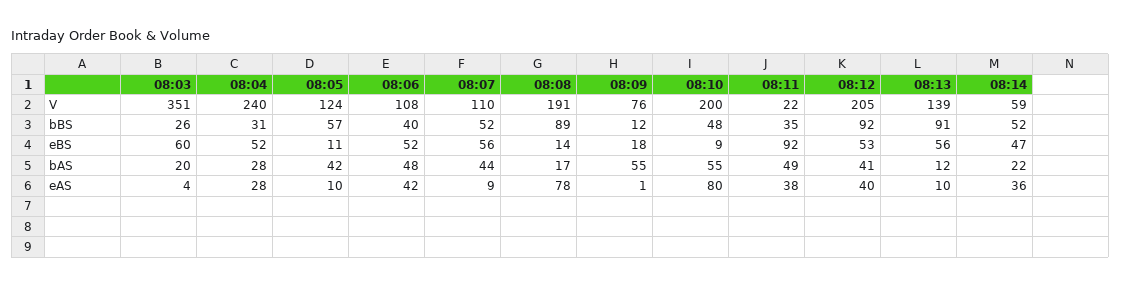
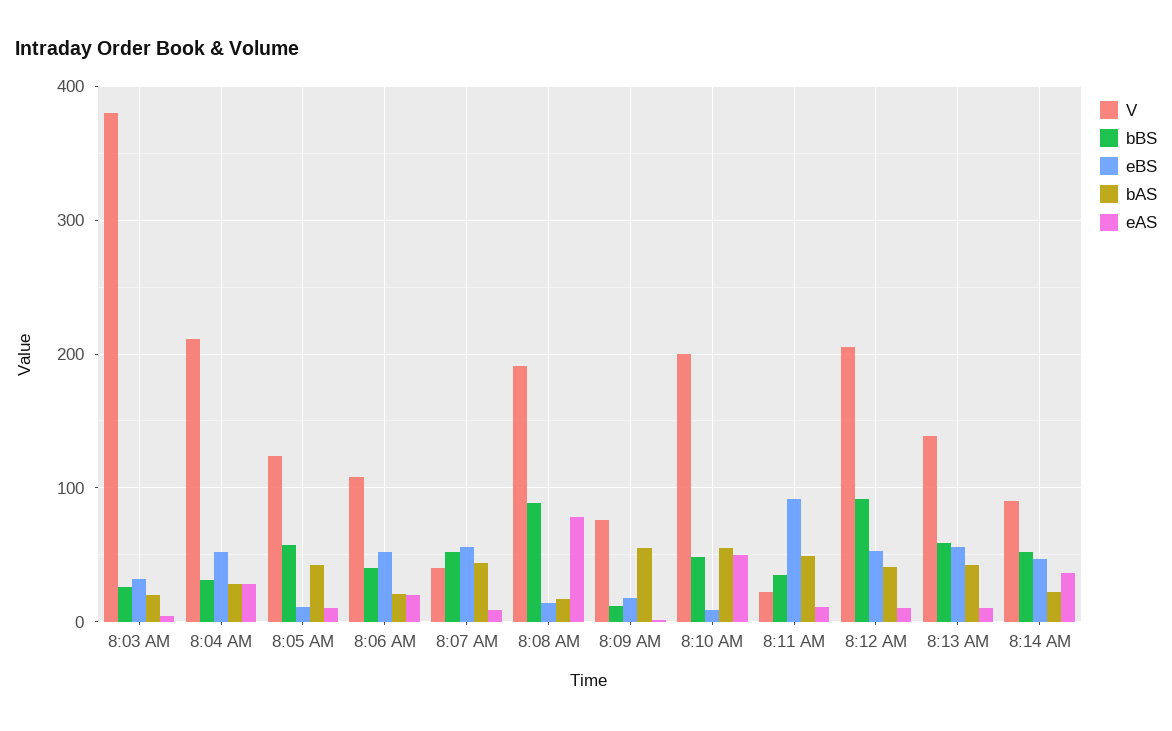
  {
    "V": {
-     "08:03": 351,
+     "08:03": 380,
-     "08:04": 240,
+     "08:04": 210,
      "08:05": 124,
      "08:06": 108,
-     "08:07": 110,
+     "08:07": 40,
      "08:08": 191,
      "08:09": 76,
      "08:10": 200,
      "08:11": 22,
      "08:12": 205,
      "08:13": 139,
-     "08:14": 59
+     "08:14": 90
    },
    "bBS": {
      "08:03": 26,
      "08:04": 31,
      "08:05": 57,
      "08:06": 40,
      "08:07": 52,
      "08:08": 89,
      "08:09": 12,
      "08:10": 48,
      "08:11": 35,
      "08:12": 92,
-     "08:13": 91,
+     "08:13": 60,
      "08:14": 52
    },
    "eBS": {
-     "08:03": 60,
+     "08:03": 30,
      "08:04": 52,
      "08:05": 11,
      "08:06": 52,
      "08:07": 56,
      "08:08": 14,
      "08:09": 18,
      "08:10": 9,
      "08:11": 92,
      "08:12": 53,
      "08:13": 56,
      "08:14": 47
    },
    "bAS": {
      "08:03": 20,
      "08:04": 28,
      "08:05": 42,
-     "08:06": 48,
+     "08:06": 20,
      "08:07": 44,
      "08:08": 17,
      "08:09": 55,
      "08:10": 55,
      "08:11": 49,
      "08:12": 41,
-     "08:13": 12,
+     "08:13": 40,
      "08:14": 22
    },
    "eAS": {
      "08:03": 4,
      "08:04": 28,
      "08:05": 10,
-     "08:06": 42,
+     "08:06": 20,
      "08:07": 9,
      "08:08": 78,
      "08:09": 1,
-     "08:10": 80,
+     "08:10": 50,
-     "08:11": 38,
+     "08:11": 10,
-     "08:12": 40,
+     "08:12": 10,
      "08:13": 10,
      "08:14": 36
    }
  }

